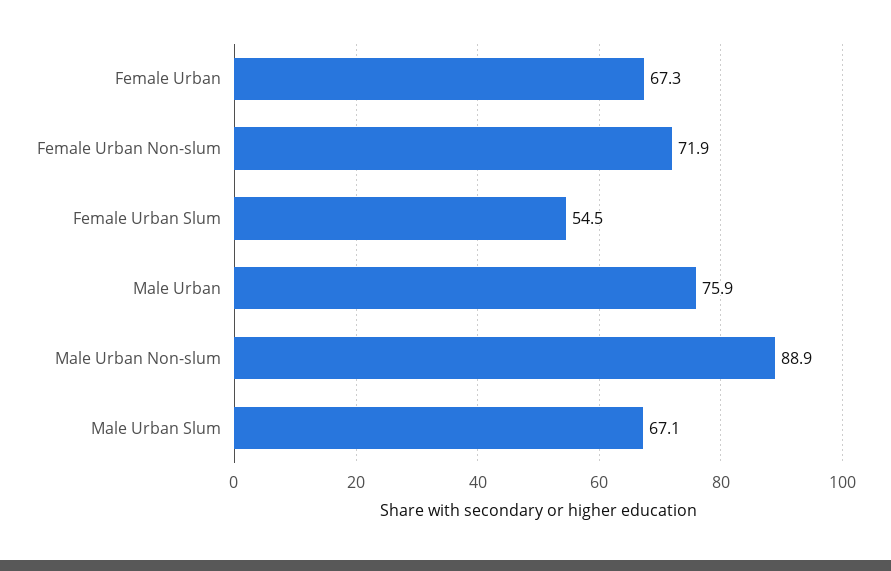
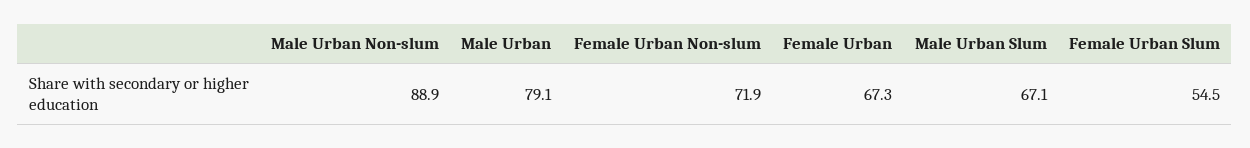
  {
    "Female Urban": 67.3,
    "Female Urban Non-slum": 71.9,
    "Female Urban Slum": 54.5,
-   "Male Urban": 75.9,
+   "Male Urban": 79.1,
    "Male Urban Non-slum": 88.9,
    "Male Urban Slum": 67.1
  }

